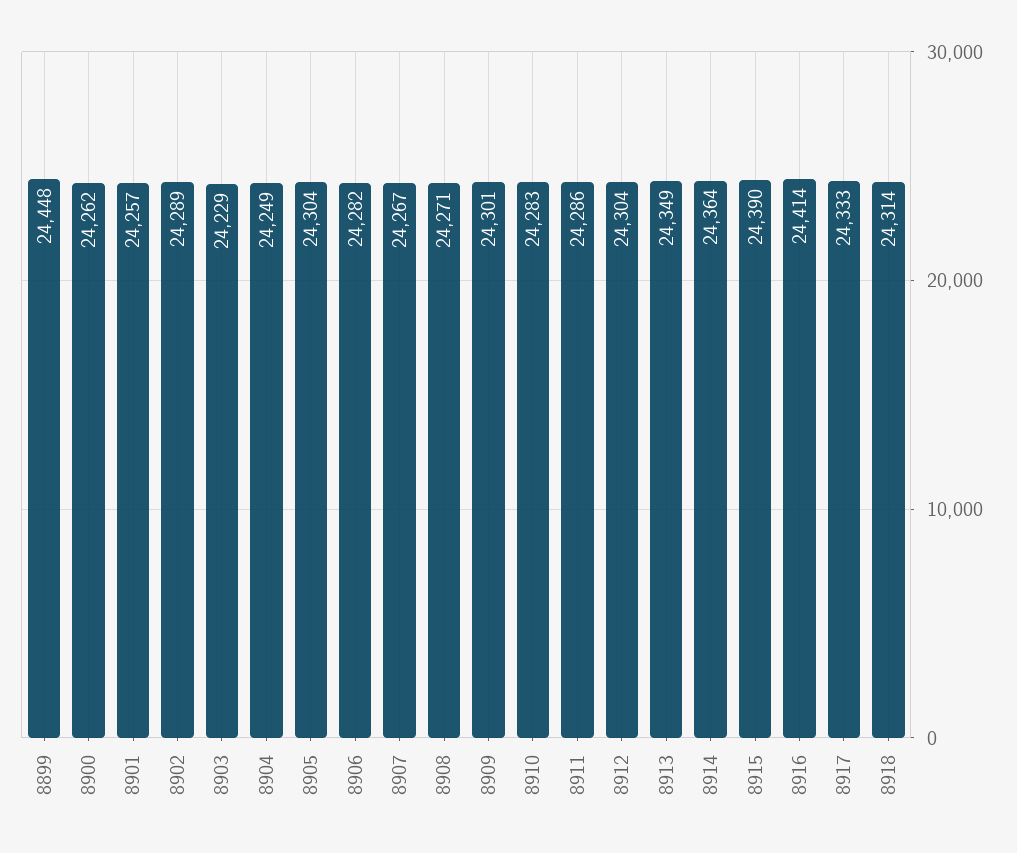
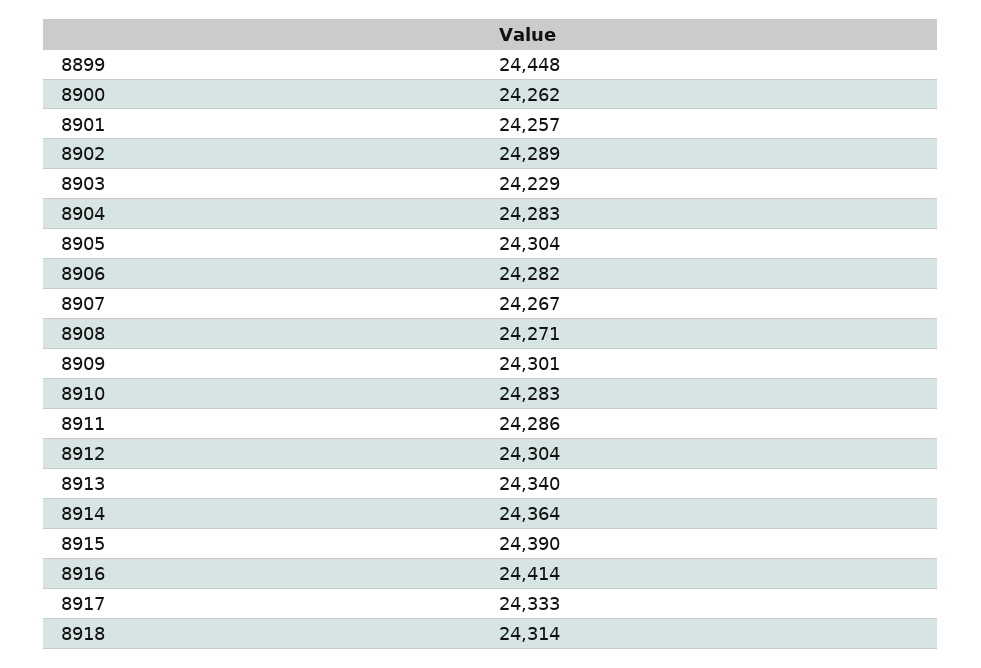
  {
    "8899": 24448,
    "8900": 24262,
    "8901": 24257,
    "8902": 24289,
    "8903": 24229,
-   "8904": 24249,
+   "8904": 24283,
    "8905": 24304,
    "8906": 24282,
    "8907": 24267,
    "8908": 24271,
    "8909": 24301,
    "8910": 24283,
    "8911": 24286,
    "8912": 24304,
-   "8913": 24349,
+   "8913": 24340,
    "8914": 24364,
    "8915": 24390,
    "8916": 24414,
    "8917": 24333,
    "8918": 24314
  }

